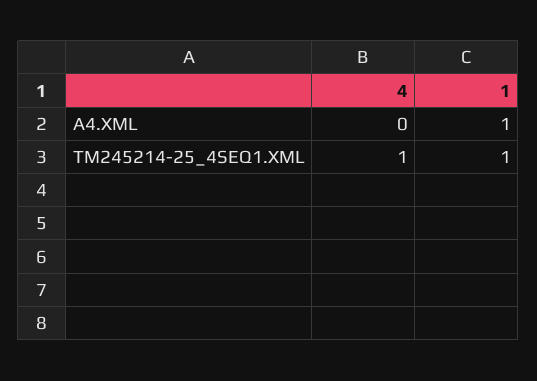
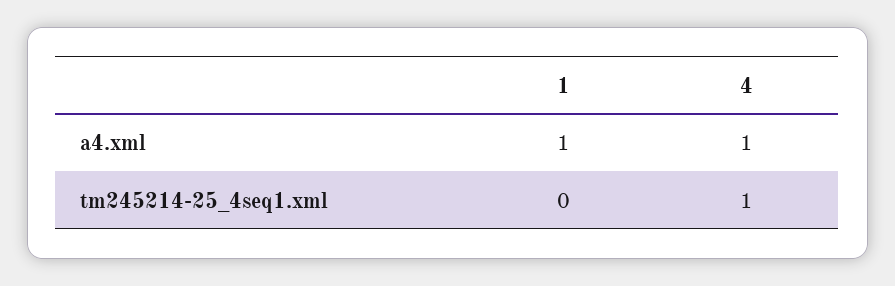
  {
    "4": {
-     "A4.XML": 0,
+     "A4.XML": 1,
      "TM245214-25_4SEQ1.XML": 1
    },
    "1": {
      "A4.XML": 1,
-     "TM245214-25_4SEQ1.XML": 1
+     "TM245214-25_4SEQ1.XML": 0
    }
  }

